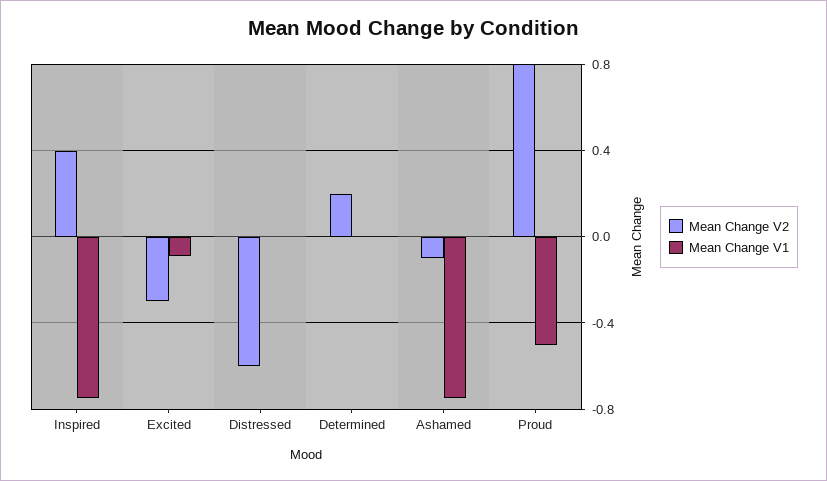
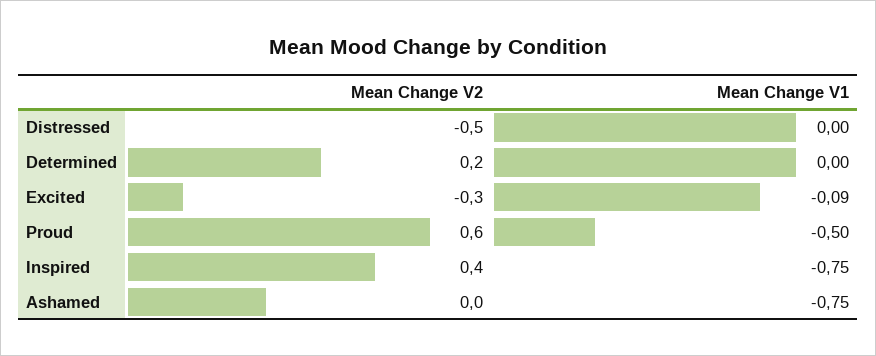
  {
    "Mean Change V2": {
      "Inspired": 0.4,
      "Excited": -0.3,
-     "Distressed": -0.6,
+     "Distressed": -0.5,
      "Determined": 0.2,
-     "Ashamed": -0.1,
+     "Ashamed": 0,
-     "Proud": 0.8
+     "Proud": 0.6
    },
    "Mean Change V1": {
      "Inspired": -0.75,
      "Excited": -0.09,
      "Distressed": 0,
      "Determined": 0,
      "Ashamed": -0.75,
      "Proud": -0.5
    }
  }

